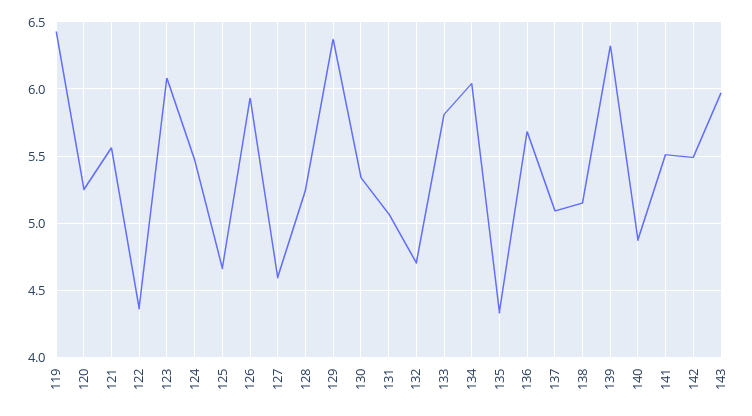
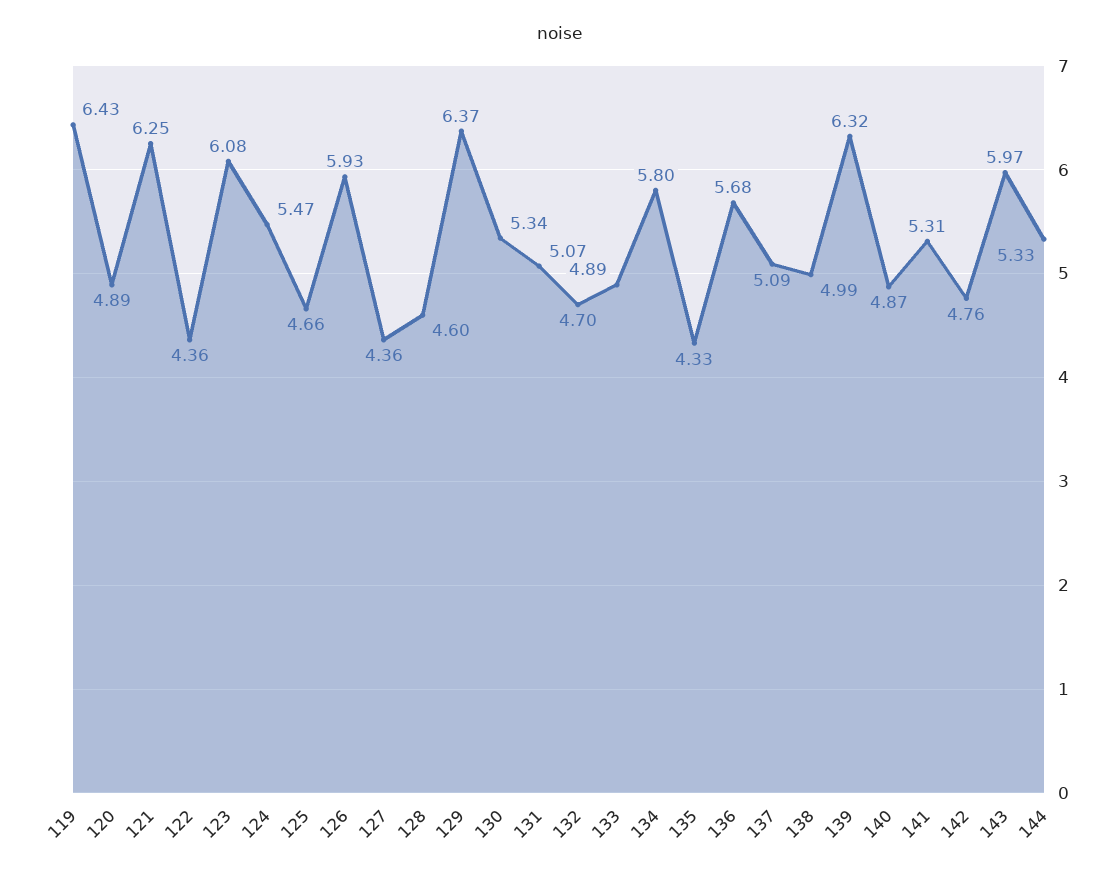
  {
    "119": 6.43,
-   "120": 5.25,
+   "120": 4.89,
-   "121": 5.55,
+   "121": 6.25,
    "122": 4.36,
    "123": 6.08,
    "124": 5.47,
    "125": 4.66,
    "126": 5.93,
-   "127": 4.6,
+   "127": 4.36,
-   "128": 5.25,
+   "128": 4.6,
    "129": 6.37,
    "130": 5.34,
    "131": 5.07,
    "132": 4.7,
-   "133": 5.8,
+   "133": 4.89,
-   "134": 6.05,
+   "134": 5.8,
    "135": 4.33,
    "136": 5.68,
    "137": 5.09,
-   "138": 5.15,
+   "138": 4.99,
    "139": 6.32,
    "140": 4.87,
-   "141": 5.5,
+   "141": 5.31,
-   "142": 5.5,
+   "142": 4.76,
-   "143": 5.97
+   "143": 5.97,
+   "144": 5.33
  }

